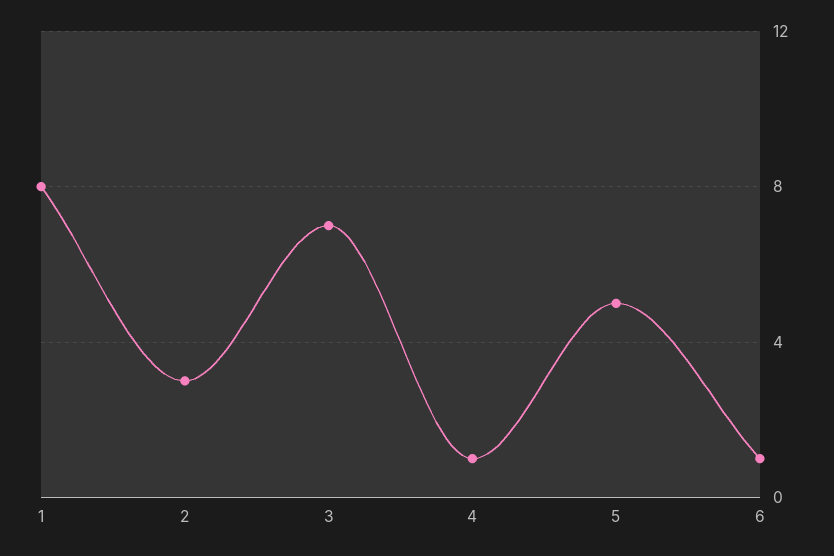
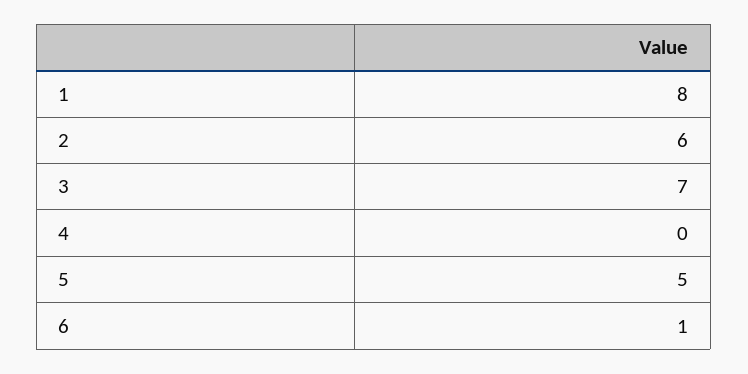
  {
    "1": 8,
-   "2": 3,
+   "2": 6,
    "3": 7,
-   "4": 1,
+   "4": 0,
    "5": 5,
    "6": 1
  }

